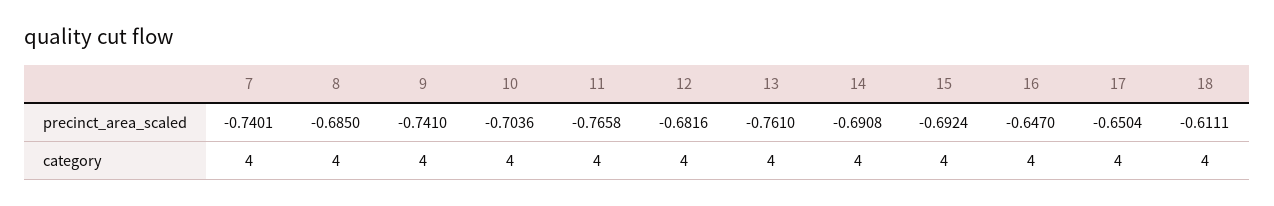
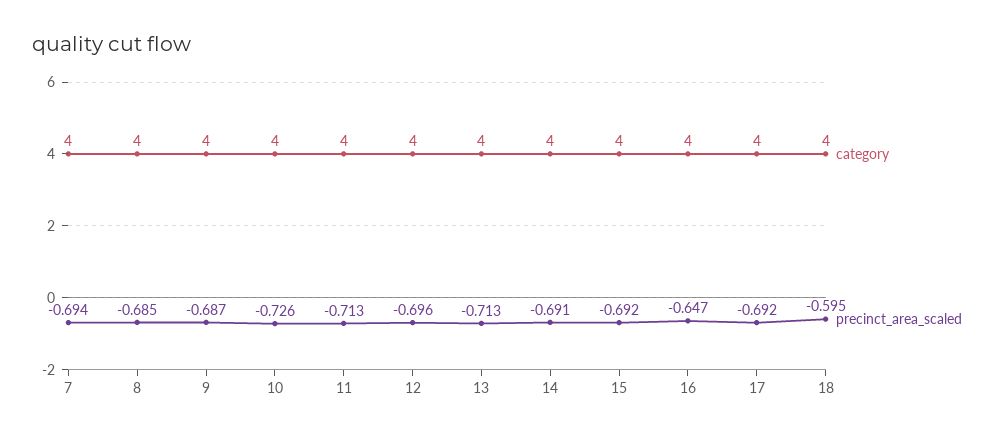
  {
    "precinct_area_scaled": {
-     "7": -0.7401,
+     "7": -0.694,
      "8": -0.685,
-     "9": -0.741,
+     "9": -0.687,
-     "10": -0.7036,
+     "10": -0.726,
-     "11": -0.7658,
+     "11": -0.713,
-     "12": -0.6816,
+     "12": -0.696,
-     "13": -0.761,
+     "13": -0.713,
      "14": -0.6908,
      "15": -0.6924,
      "16": -0.647,
-     "17": -0.6504,
+     "17": -0.692,
-     "18": -0.6111
+     "18": -0.595
    },
    "category": {
      "7": 4,
      "8": 4,
      "9": 4,
      "10": 4,
      "11": 4,
      "12": 4,
      "13": 4,
      "14": 4,
      "15": 4,
      "16": 4,
      "17": 4,
      "18": 4
    }
  }

